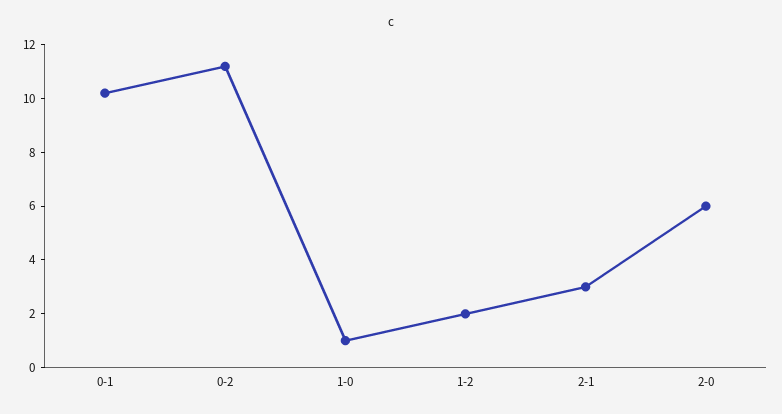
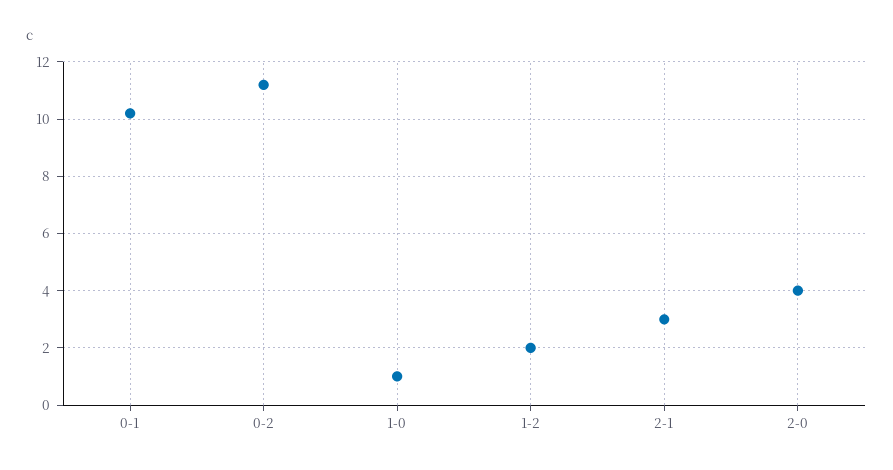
  {
    "0-1": 10,
    "0-2": 11,
    "1-0": 1,
    "1-2": 2,
    "2-1": 3,
-   "2-0": 6
+   "2-0": 4
  }

